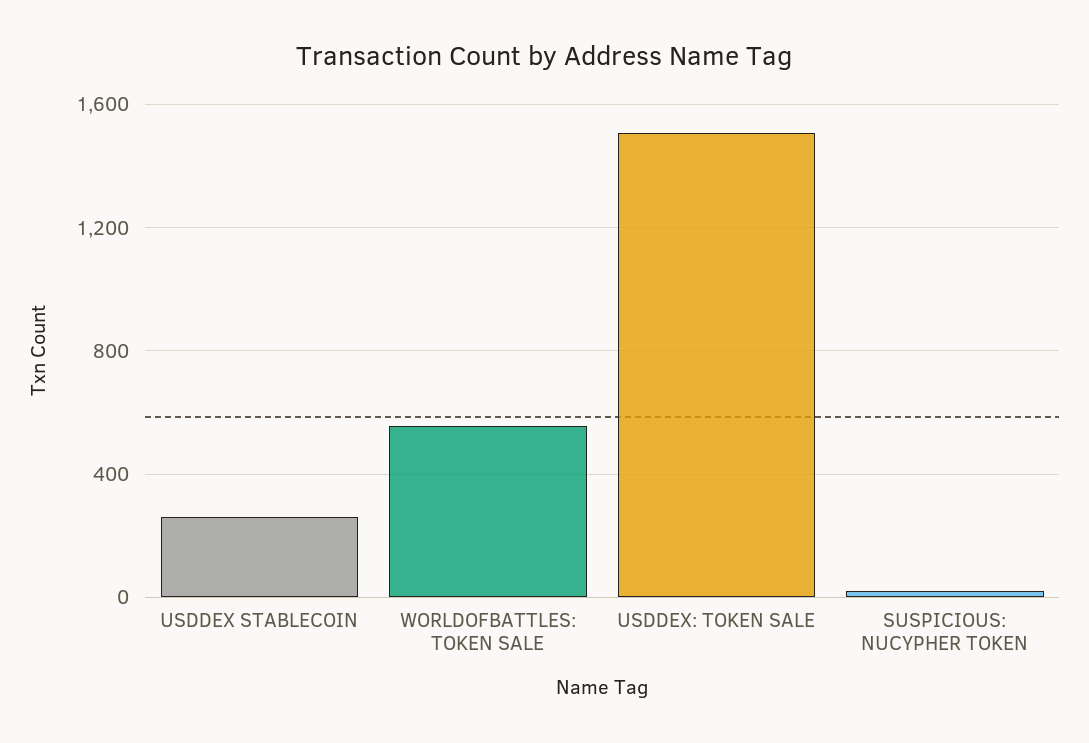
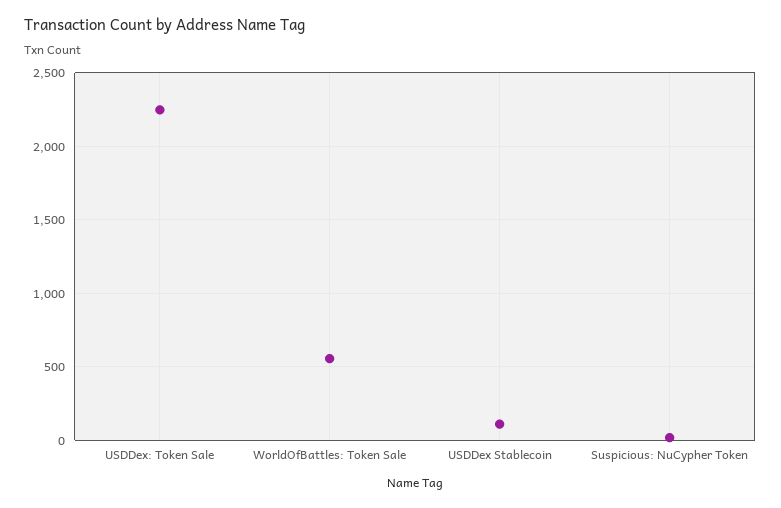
  {
-   "USDDEX STABLECOIN": 250,
+   "USDDEX STABLECOIN": 100,
    "WORLDOFBATTLES: TOKEN SALE": 550,
-   "USDDEX: TOKEN SALE": 1500,
+   "USDDEX: TOKEN SALE": 2250,
    "SUSPICIOUS: NUCYPHER TOKEN": 0
  }

